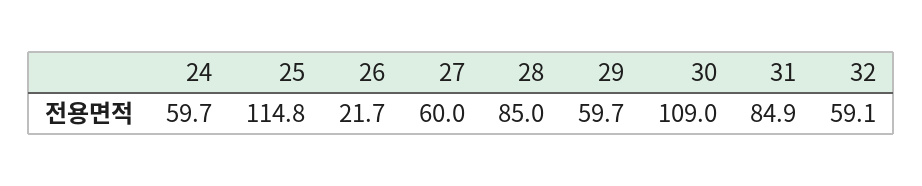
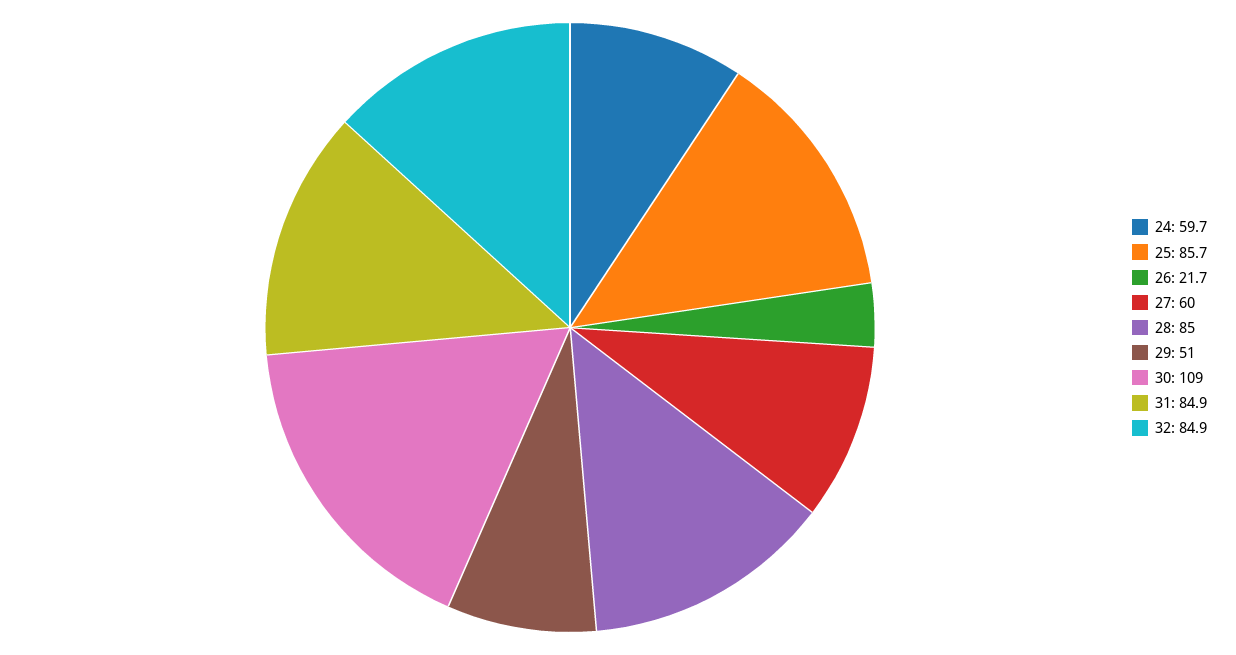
  {
    "24": 59.7,
-   "25": 114.8,
+   "25": 85.7,
    "26": 21.7,
    "27": 60,
    "28": 85,
-   "29": 59.7,
+   "29": 51,
    "30": 109,
    "31": 84.9,
-   "32": 59.1
+   "32": 84.9
  }

